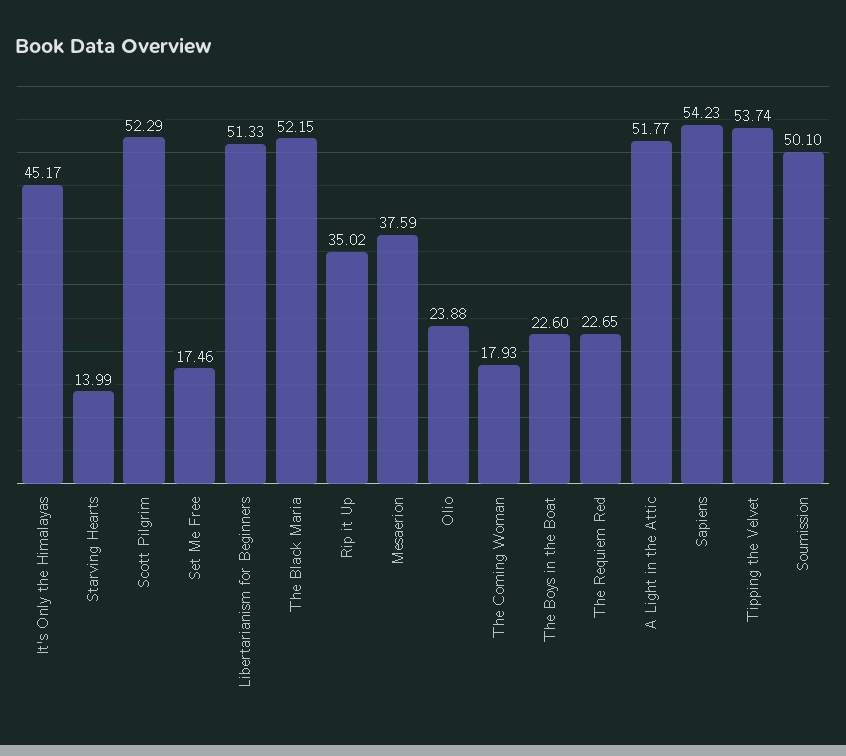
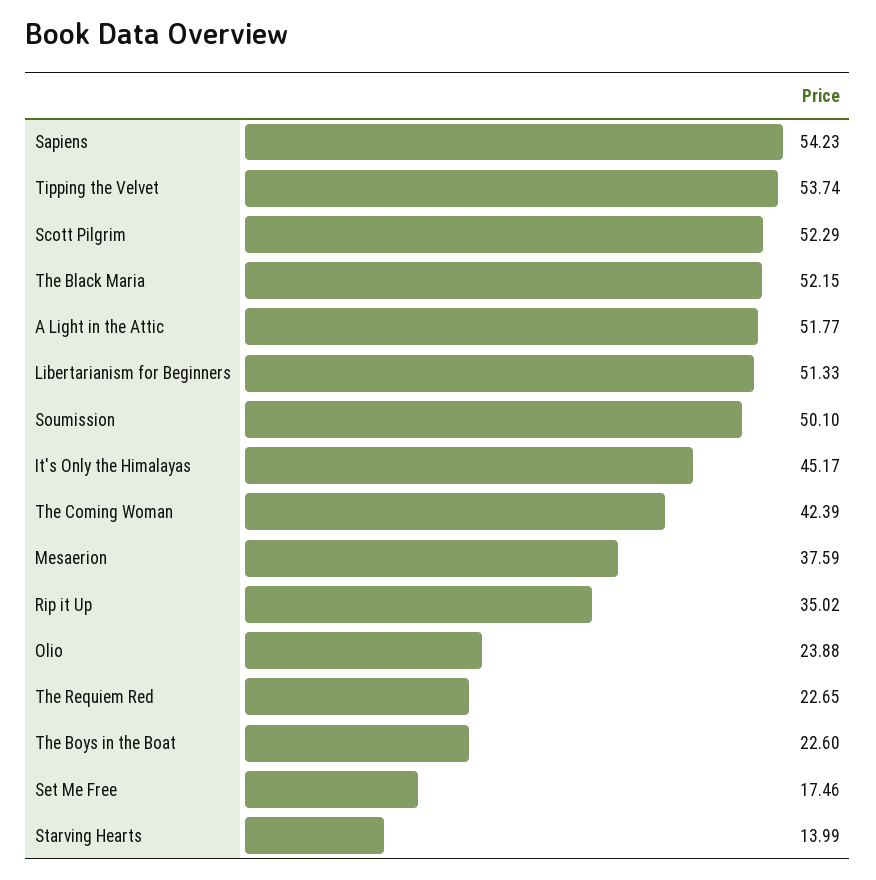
  {
    "It's Only the Himalayas": 45.17,
    "Starving Hearts": 13.99,
    "Scott Pilgrim": 52.29,
    "Set Me Free": 17.46,
    "Libertarianism for Beginners": 51.33,
    "The Black Maria": 52.15,
    "Rip it Up": 35.02,
    "Mesaerion": 37.59,
    "Olio": 23.88,
-   "The Coming Woman": 17.93,
+   "The Coming Woman": 42.39,
    "The Boys in the Boat": 22.6,
    "The Requiem Red": 22.65,
    "A Light in the Attic": 51.77,
    "Sapiens": 54.23,
    "Tipping the Velvet": 53.74,
    "Soumission": 50.1
  }

